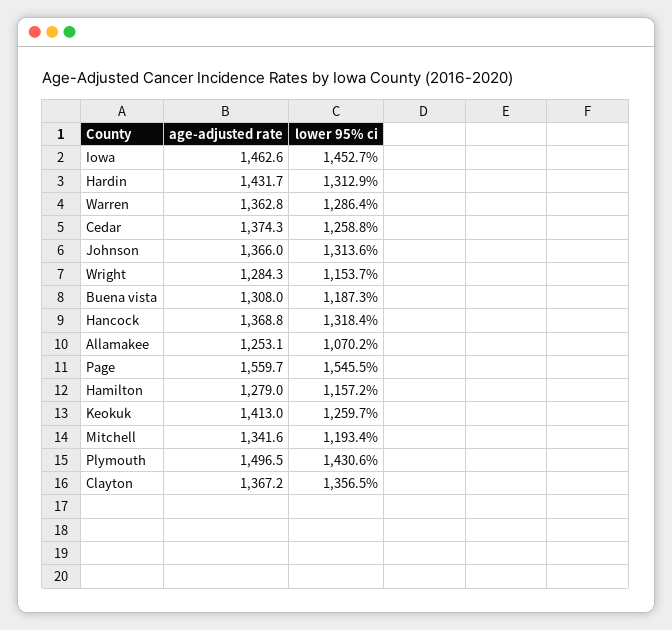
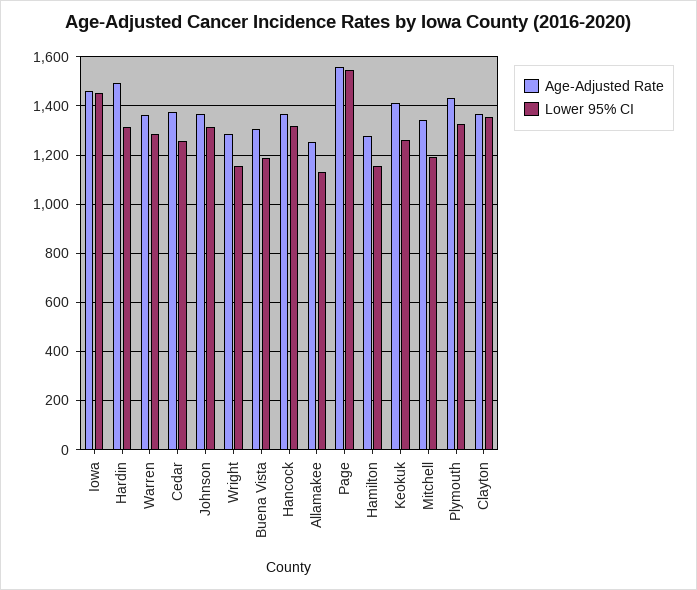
  {
    "age-adjusted rate": {
      "Iowa": 1462.6,
-     "Hardin": 1431.7,
+     "Hardin": 1500,
      "Warren": 1362.8,
      "Cedar": 1374.3,
      "Johnson": 1366,
      "Wright": 1284.3,
      "Buena vista": 1308,
      "Hancock": 1368.8,
      "Allamakee": 1253.1,
      "Page": 1559.7,
      "Hamilton": 1279,
      "Keokuk": 1413,
      "Mitchell": 1341.6,
-     "Plymouth": 1496.5,
+     "Plymouth": 1425,
      "Clayton": 1367.2
    },
    "lower 95% ci": {
      "Iowa": 1452.7,
      "Hardin": 1312.9,
      "Warren": 1286.4,
      "Cedar": 1258.8,
      "Johnson": 1313.6,
      "Wright": 1153.7,
      "Buena vista": 1187.3,
      "Hancock": 1318.4,
-     "Allamakee": 1070.2,
+     "Allamakee": 1125,
      "Page": 1545.5,
      "Hamilton": 1157.2,
      "Keokuk": 1259.7,
      "Mitchell": 1193.4,
-     "Plymouth": 1430.6,
+     "Plymouth": 1325,
      "Clayton": 1356.5
    }
  }

